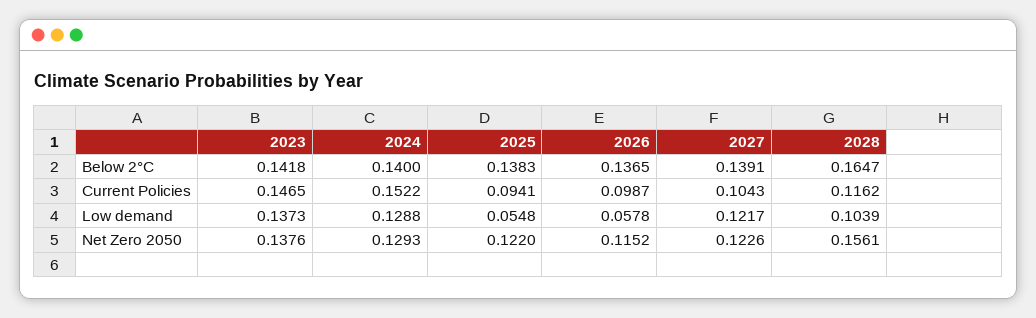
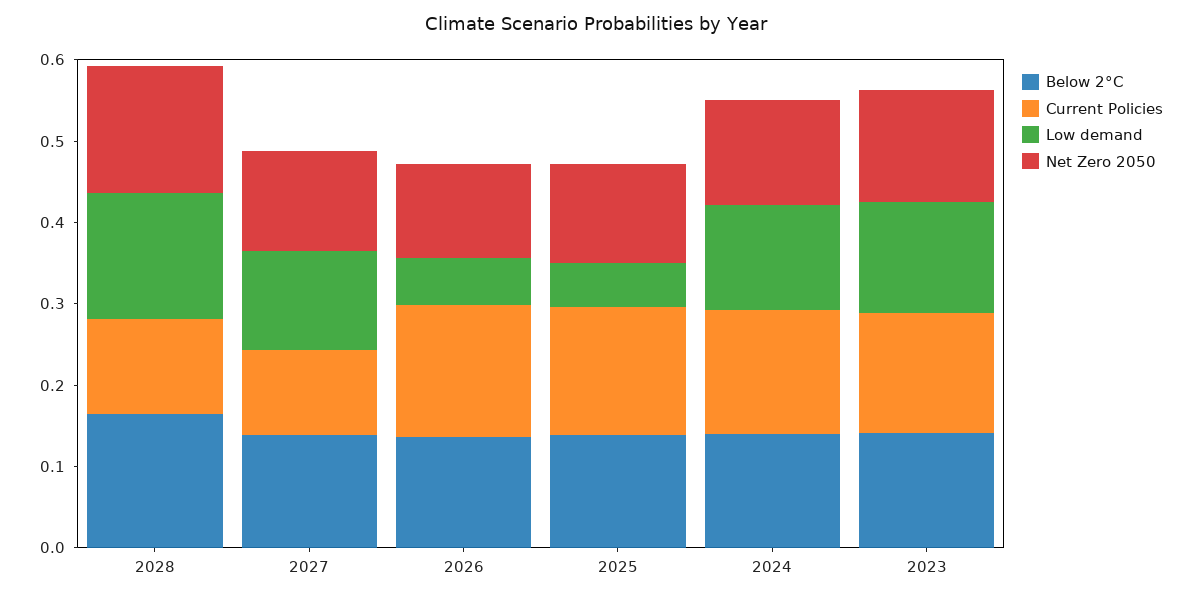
  {
    "Below 2°C": {
      "2023": 0.1418,
      "2024": 0.14,
      "2025": 0.1383,
      "2026": 0.1365,
      "2027": 0.1391,
      "2028": 0.1647
    },
    "Current Policies": {
      "2023": 0.1465,
      "2024": 0.1522,
-     "2025": 0.0941,
+     "2025": 0.16,
-     "2026": 0.0987,
+     "2026": 0.16,
      "2027": 0.1043,
      "2028": 0.1162
    },
    "Low demand": {
      "2023": 0.1373,
      "2024": 0.1288,
      "2025": 0.0548,
      "2026": 0.0578,
      "2027": 0.1217,
-     "2028": 0.1039
+     "2028": 0.16
    },
    "Net Zero 2050": {
      "2023": 0.1376,
      "2024": 0.1293,
      "2025": 0.122,
      "2026": 0.1152,
      "2027": 0.1226,
      "2028": 0.1561
    }
  }

